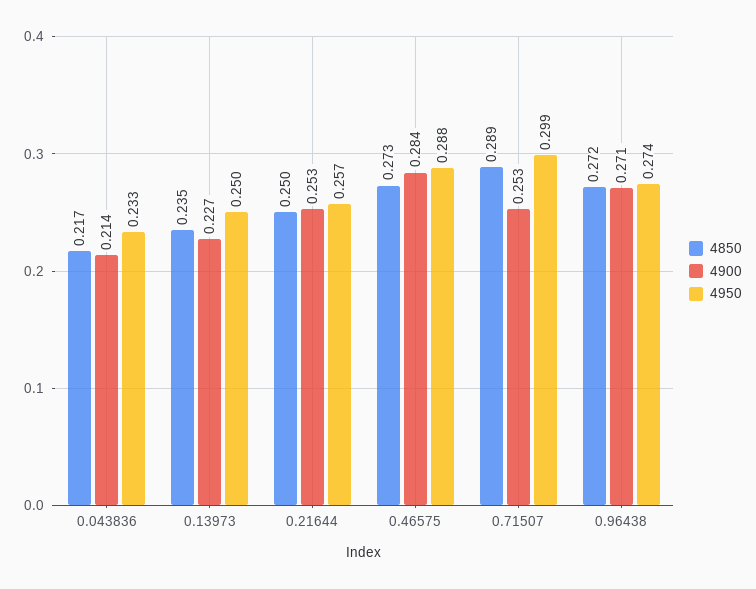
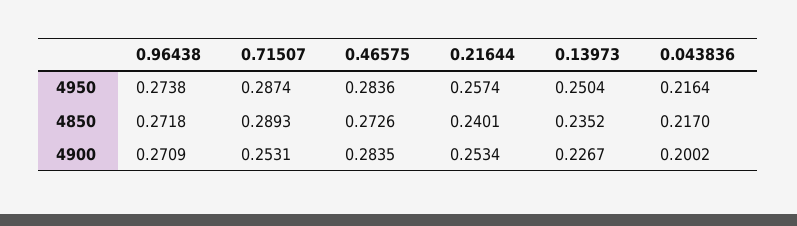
  {
    "4850": {
      "0.043836": 0.217,
      "0.13973": 0.2352,
-     "0.21644": 0.25,
+     "0.21644": 0.2401,
      "0.46575": 0.2726,
      "0.71507": 0.2893,
      "0.96438": 0.2718
    },
    "4900": {
-     "0.043836": 0.214,
+     "0.043836": 0.2002,
      "0.13973": 0.2267,
      "0.21644": 0.2534,
      "0.46575": 0.2835,
      "0.71507": 0.2531,
      "0.96438": 0.2709
    },
    "4950": {
-     "0.043836": 0.233,
+     "0.043836": 0.2164,
      "0.13973": 0.2504,
      "0.21644": 0.2574,
-     "0.46575": 0.288,
+     "0.46575": 0.2836,
-     "0.71507": 0.299,
+     "0.71507": 0.2874,
      "0.96438": 0.2738
    }
  }

